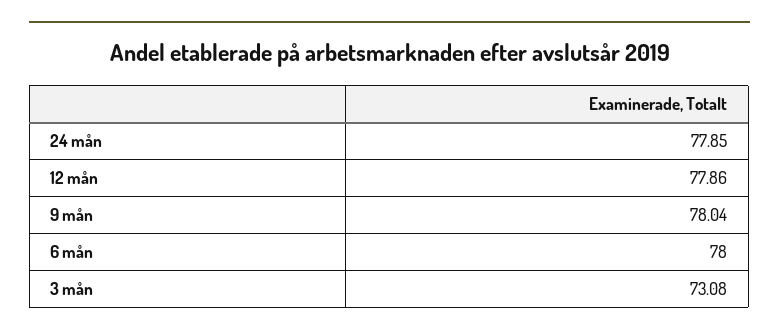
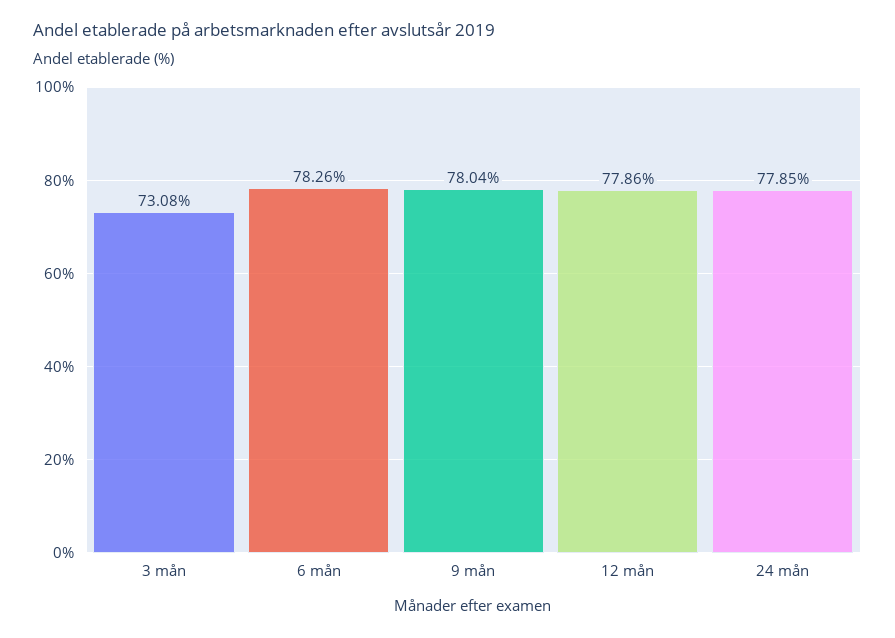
  {
    "24 mån": 77.85,
    "12 mån": 77.86,
    "9 mån": 78.04,
-   "6 mån": 78,
+   "6 mån": 78.26,
    "3 mån": 73.08
  }

